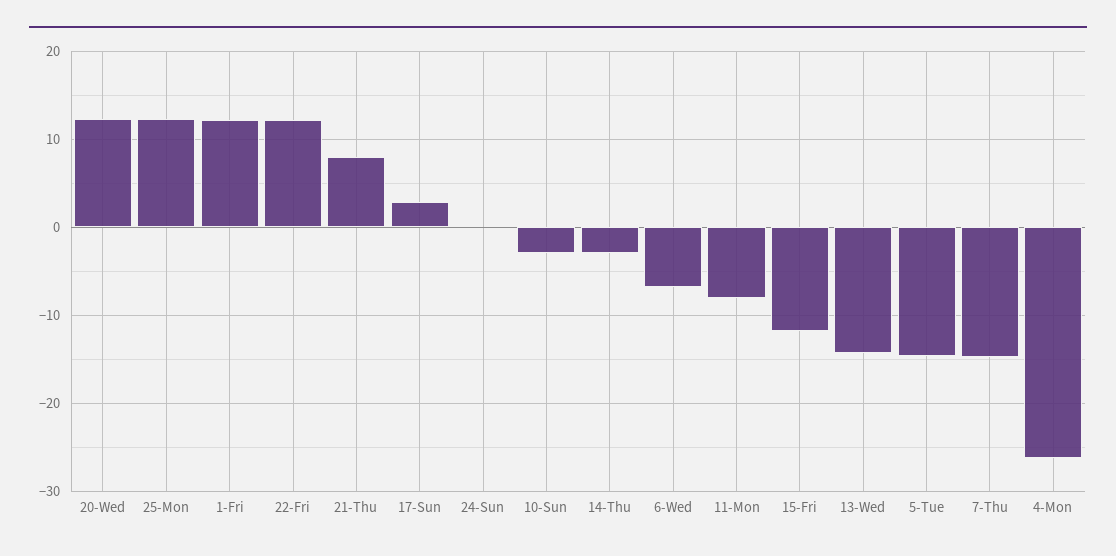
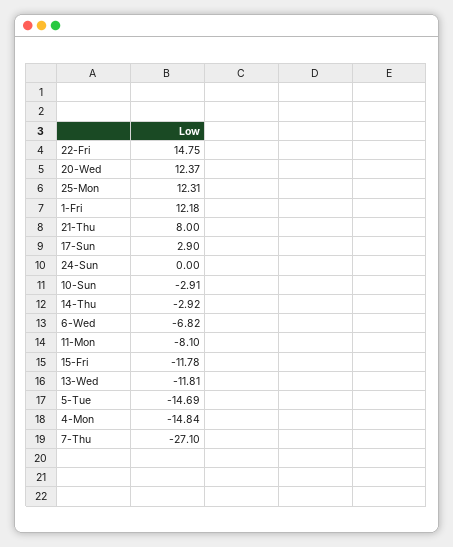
  {
    "20-Wed": 12.37,
    "25-Mon": 12.31,
    "1-Fri": 12.18,
-   "22-Fri": 12,
+   "22-Fri": 14.75,
    "21-Thu": 8,
    "17-Sun": 2.9,
    "24-Sun": 0,
    "10-Sun": -2.91,
    "14-Thu": -2.92,
    "6-Wed": -6.82,
    "11-Mon": -8.1,
    "15-Fri": -11.78,
-   "13-Wed": -14,
+   "13-Wed": -11.81,
    "5-Tue": -14.69,
-   "7-Thu": -15,
+   "7-Thu": -27.1,
-   "4-Mon": -26
+   "4-Mon": -14.84
  }

